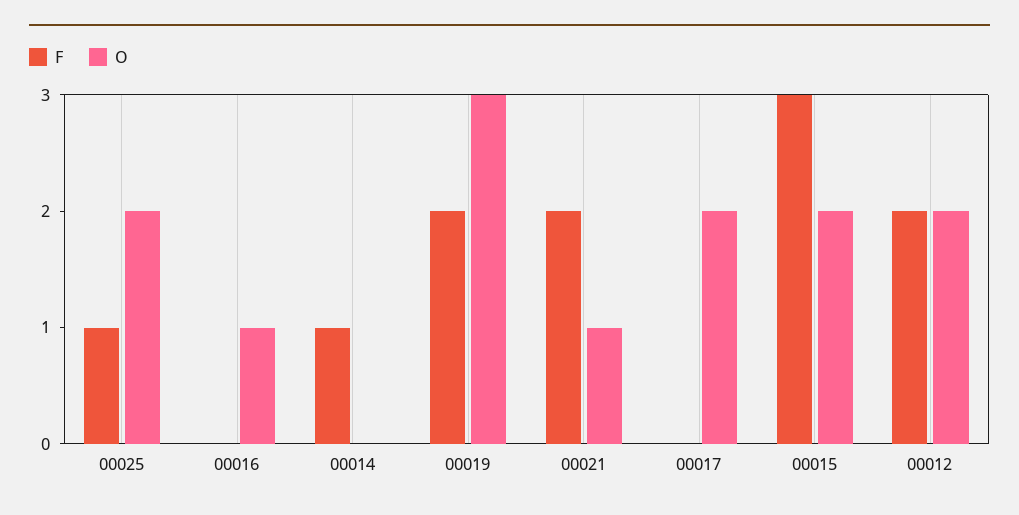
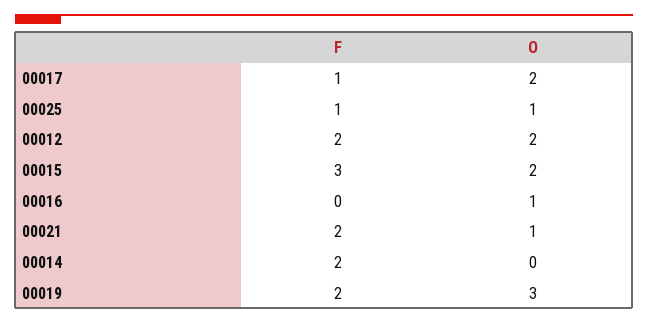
  {
    "F": {
      "00025": 1,
      "00016": 0,
-     "00014": 1,
+     "00014": 2,
      "00019": 2,
      "00021": 2,
-     "00017": 0,
+     "00017": 1,
      "00015": 3,
      "00012": 2
    },
    "O": {
-     "00025": 2,
+     "00025": 1,
      "00016": 1,
      "00014": 0,
      "00019": 3,
      "00021": 1,
      "00017": 2,
      "00015": 2,
      "00012": 2
    }
  }

